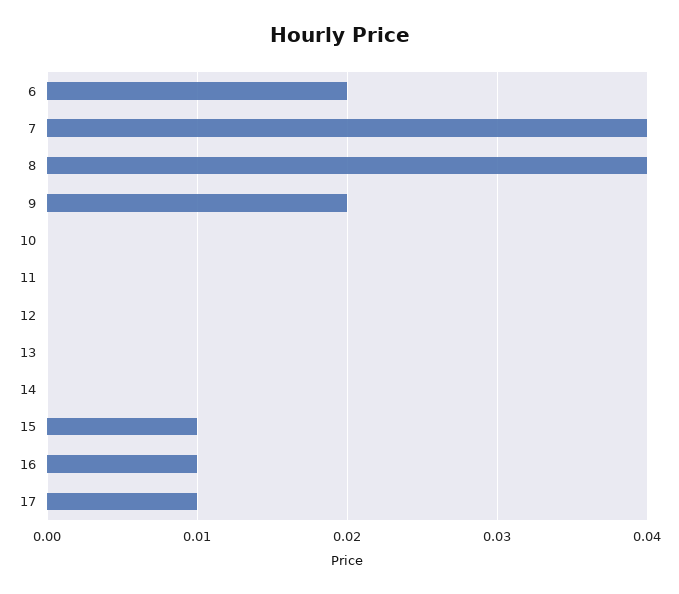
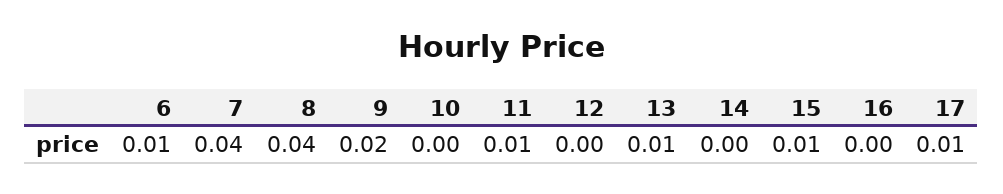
  {
-   "6": 0.02,
+   "6": 0.01,
    "7": 0.04,
    "8": 0.04,
    "9": 0.02,
    "10": 0,
-   "11": 0,
+   "11": 0.01,
    "12": 0,
-   "13": 0,
+   "13": 0.01,
    "14": 0,
    "15": 0.01,
-   "16": 0.01,
+   "16": 0,
    "17": 0.01
  }

